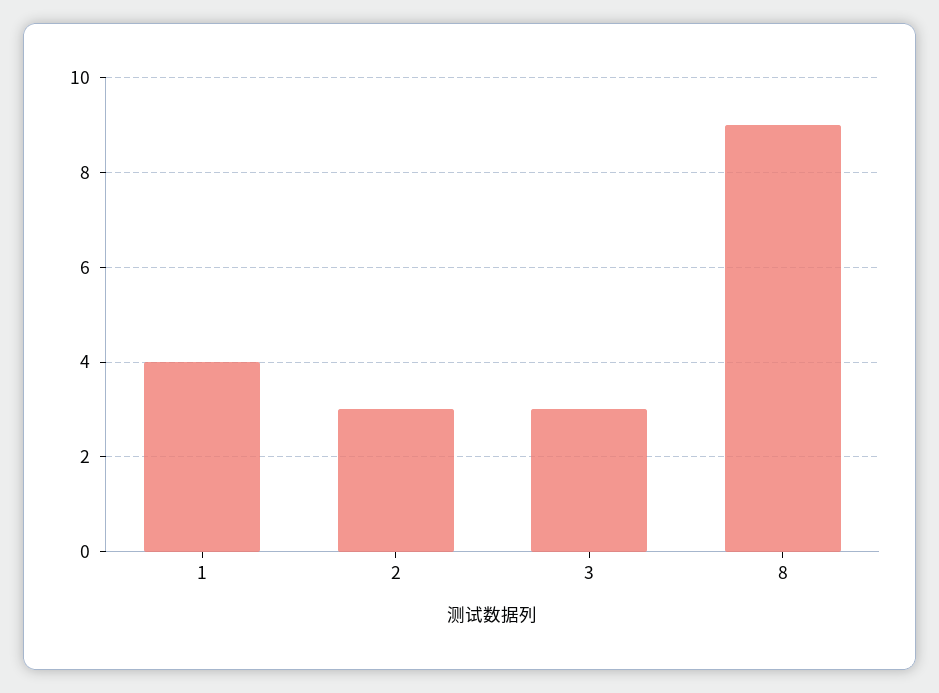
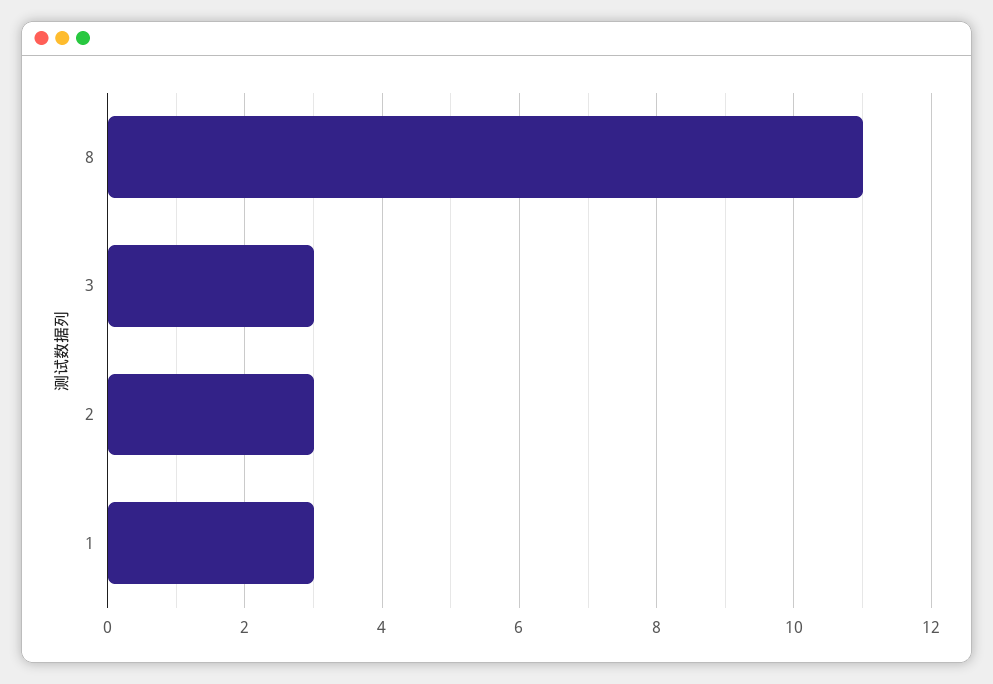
  {
-   "1": 4,
+   "1": 3,
    "2": 3,
    "3": 3,
-   "8": 9
+   "8": 11
  }

